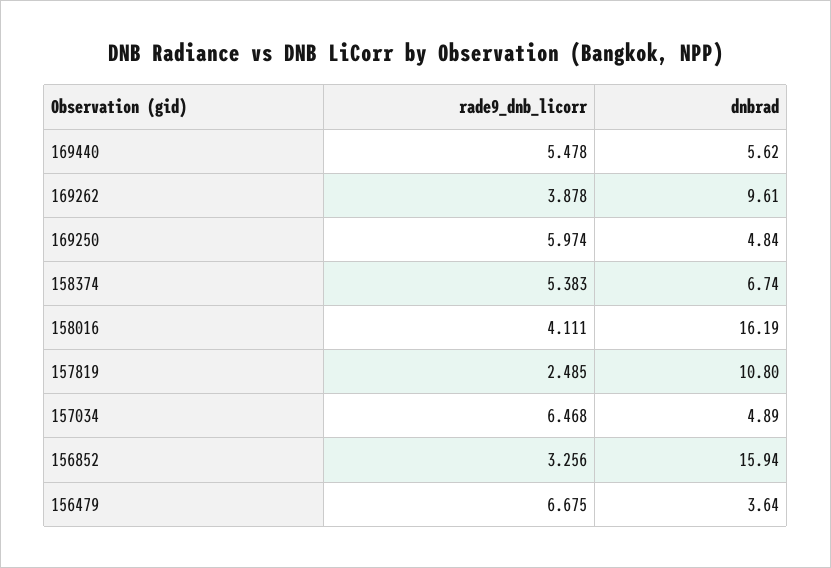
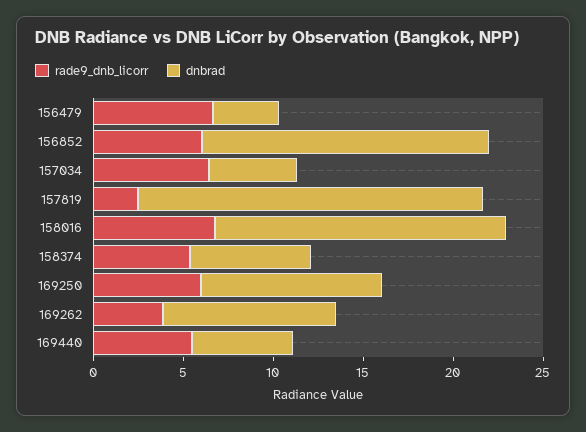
  {
    "rade9_dnb_licorr": {
      "169440": 5.478,
      "169262": 3.878,
      "169250": 5.974,
      "158374": 5.383,
-     "158016": 4.111,
+     "158016": 7,
      "157819": 2.485,
      "157034": 6.468,
-     "156852": 3.256,
+     "156852": 6,
      "156479": 6.675
    },
    "dnbrad": {
      "169440": 5.62,
      "169262": 9.61,
-     "169250": 4.84,
+     "169250": 10,
      "158374": 6.74,
      "158016": 16.19,
-     "157819": 10.8,
+     "157819": 19,
      "157034": 4.89,
      "156852": 15.94,
      "156479": 3.64
    }
  }

